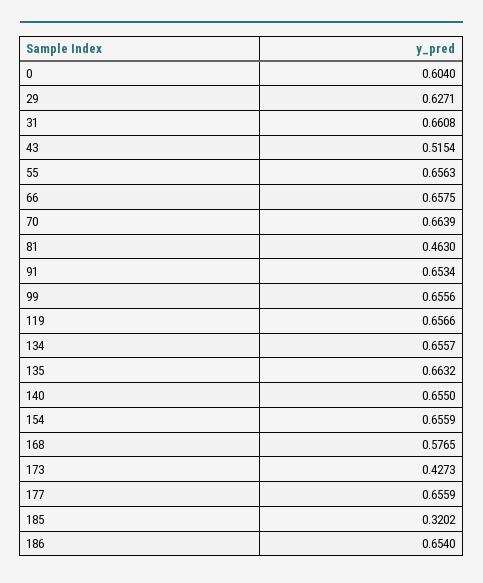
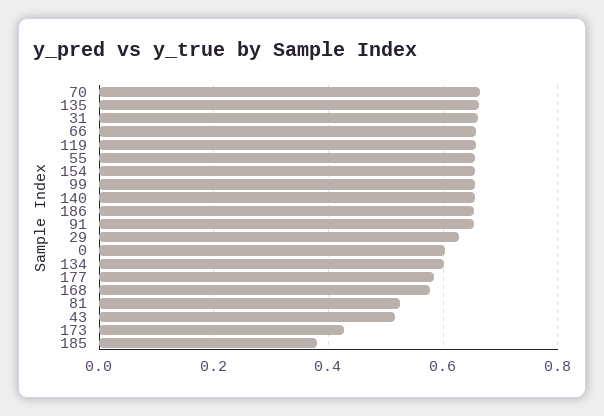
  {
    "0": 0.604,
    "29": 0.6271,
    "31": 0.6608,
    "43": 0.5154,
    "55": 0.6563,
    "66": 0.6575,
    "70": 0.6639,
-   "81": 0.463,
+   "81": 0.52,
    "91": 0.6534,
    "99": 0.6556,
    "119": 0.6566,
-   "134": 0.6557,
+   "134": 0.6,
    "135": 0.6632,
    "140": 0.655,
    "154": 0.6559,
    "168": 0.5765,
    "173": 0.4273,
-   "177": 0.6559,
+   "177": 0.58,
-   "185": 0.3202,
+   "185": 0.38,
    "186": 0.654
  }

